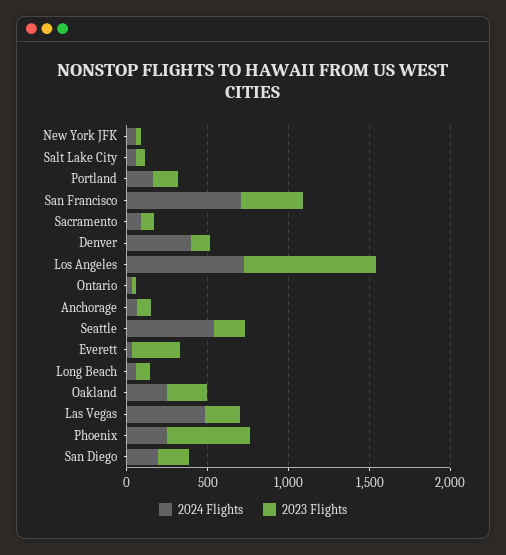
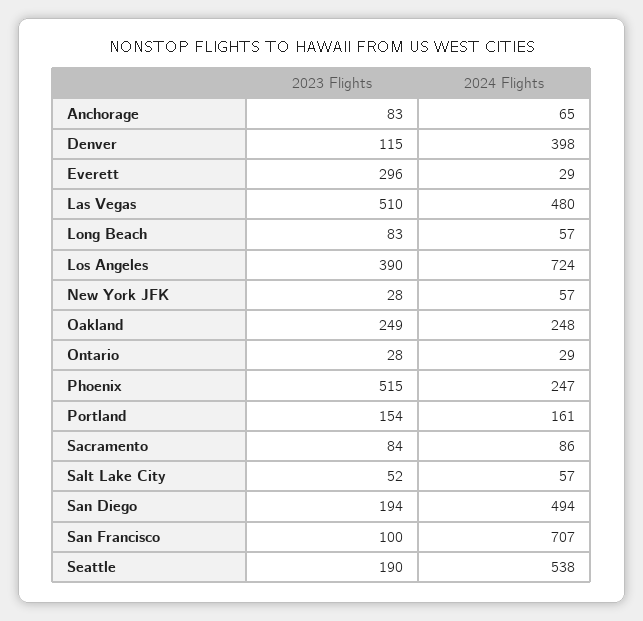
  {
    "2024 Flights": {
      "New York JFK": 57,
      "Salt Lake City": 57,
      "Portland": 161,
      "San Francisco": 707,
      "Sacramento": 86,
      "Denver": 398,
      "Los Angeles": 724,
      "Ontario": 29,
      "Anchorage": 65,
      "Seattle": 538,
      "Everett": 29,
      "Long Beach": 57,
      "Oakland": 248,
      "Las Vegas": 480,
      "Phoenix": 247,
-     "San Diego": 200
+     "San Diego": 494
    },
    "2023 Flights": {
      "New York JFK": 28,
      "Salt Lake City": 52,
      "Portland": 154,
-     "San Francisco": 400,
+     "San Francisco": 100,
      "Sacramento": 84,
      "Denver": 115,
-     "Los Angeles": 800,
+     "Los Angeles": 390,
      "Ontario": 28,
      "Anchorage": 83,
      "Seattle": 190,
      "Everett": 296,
      "Long Beach": 83,
      "Oakland": 249,
-     "Las Vegas": 200,
+     "Las Vegas": 510,
      "Phoenix": 515,
      "San Diego": 194
    }
  }

